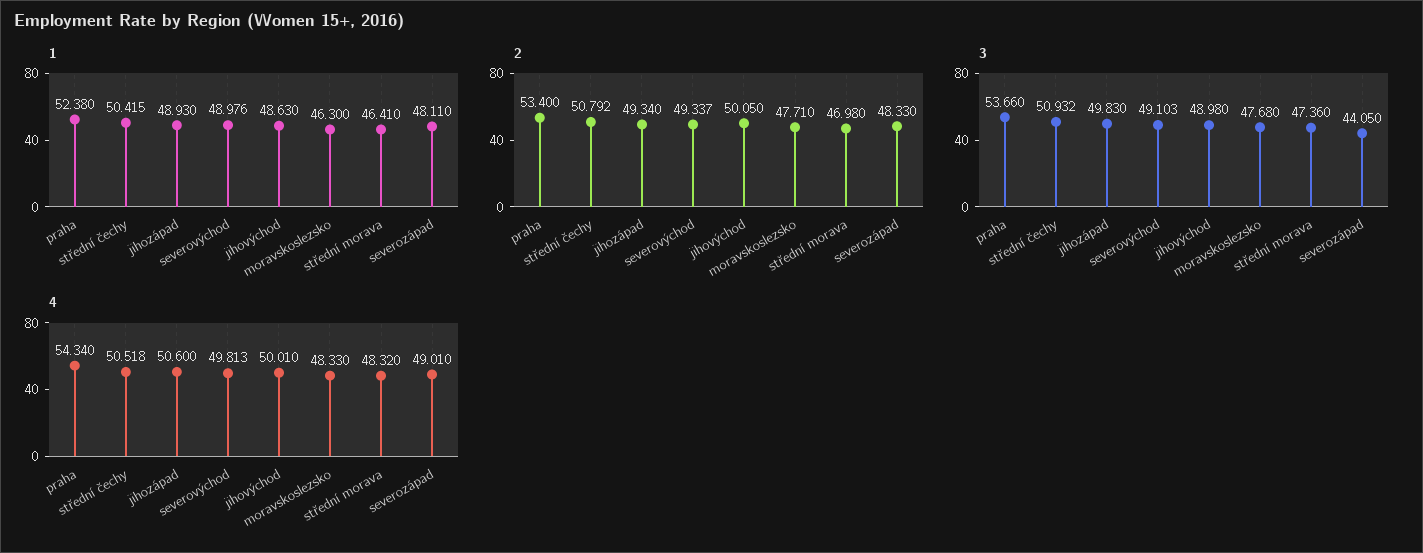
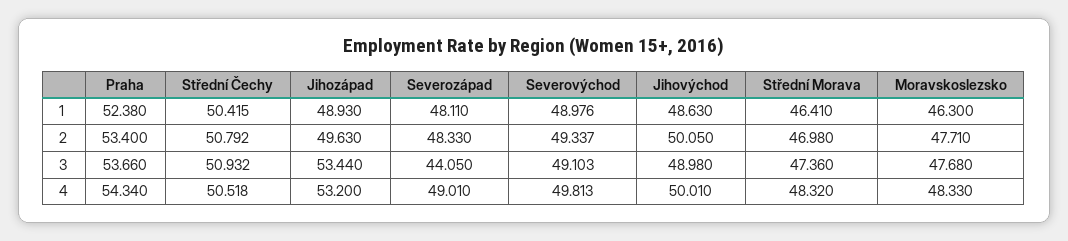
  {
    "1": {
      "praha": 52.38,
      "střední čechy": 50.415,
      "jihozápad": 48.93,
      "severovýchod": 48.976,
      "jihovýchod": 48.63,
      "moravskoslezsko": 46.3,
      "střední morava": 46.41,
      "severozápad": 48.11
    },
    "2": {
      "praha": 53.4,
      "střední čechy": 50.792,
-     "jihozápad": 49.34,
+     "jihozápad": 49.63,
      "severovýchod": 49.337,
      "jihovýchod": 50.05,
      "moravskoslezsko": 47.71,
      "střední morava": 46.98,
      "severozápad": 48.33
    },
    "3": {
      "praha": 53.66,
      "střední čechy": 50.932,
-     "jihozápad": 49.83,
+     "jihozápad": 53.44,
      "severovýchod": 49.103,
      "jihovýchod": 48.98,
      "moravskoslezsko": 47.68,
      "střední morava": 47.36,
      "severozápad": 44.05
    },
    "4": {
      "praha": 54.34,
      "střední čechy": 50.518,
-     "jihozápad": 50.6,
+     "jihozápad": 53.2,
      "severovýchod": 49.813,
      "jihovýchod": 50.01,
      "moravskoslezsko": 48.33,
      "střední morava": 48.32,
      "severozápad": 49.01
    }
  }

